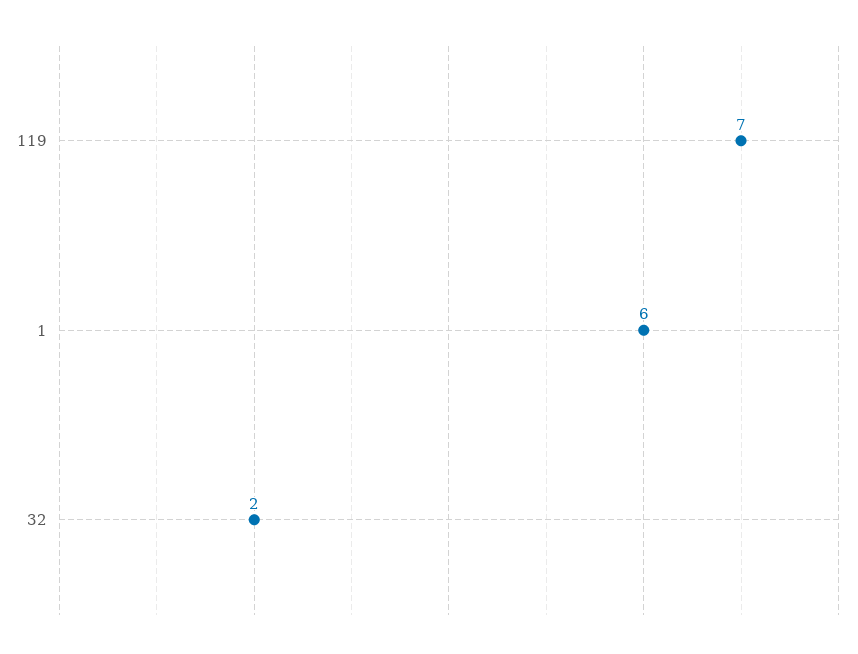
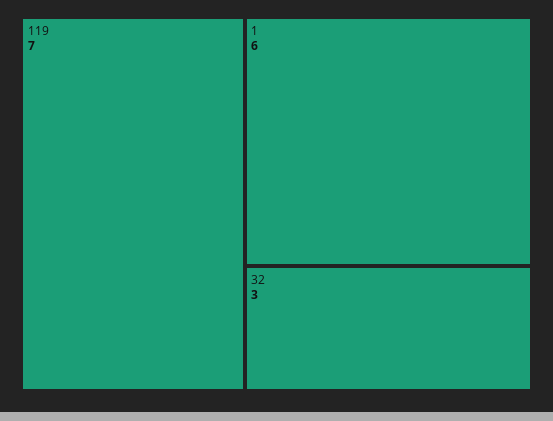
  {
    "119": 7,
    "1": 6,
-   "32": 2
+   "32": 3
  }

